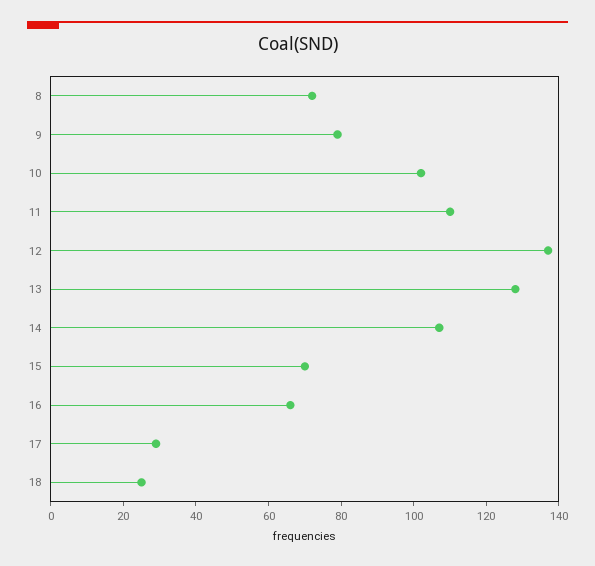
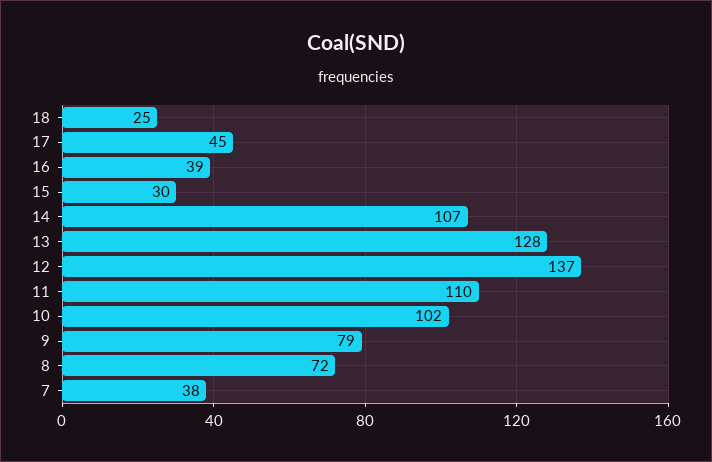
  {
    "8": 72,
    "9": 79,
    "10": 102,
    "11": 110,
    "12": 137,
    "13": 128,
    "14": 107,
-   "15": 70,
+   "15": 30,
-   "16": 65,
+   "16": 39,
-   "17": 30,
+   "17": 45,
-   "18": 25
+   "18": 25,
+   "7": 38
  }

